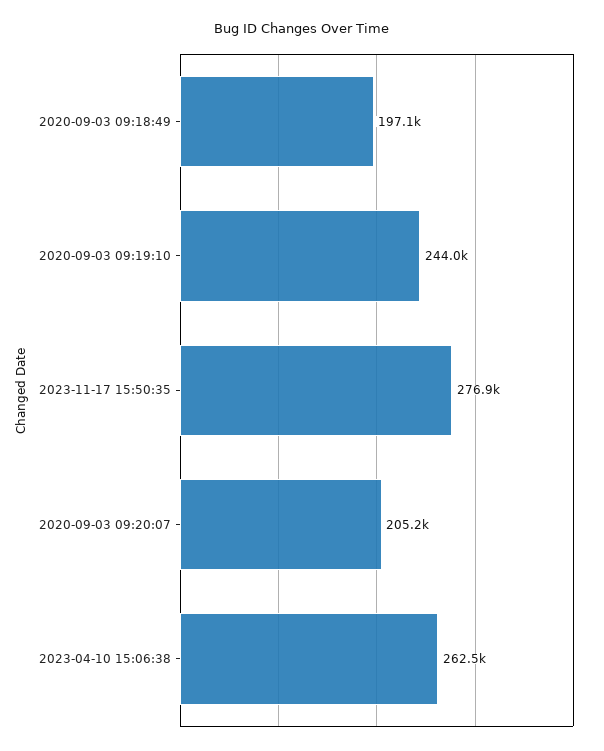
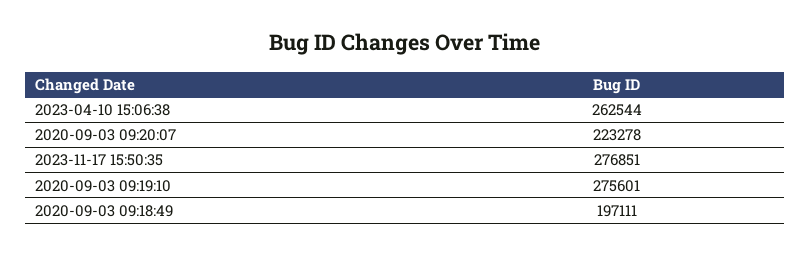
  {
    "2020-09-03 09:18:49": 197111,
-   "2020-09-03 09:19:10": 244000,
+   "2020-09-03 09:19:10": 275601,
    "2023-11-17 15:50:35": 276851,
-   "2020-09-03 09:20:07": 205200,
+   "2020-09-03 09:20:07": 223278,
    "2023-04-10 15:06:38": 262544
  }

